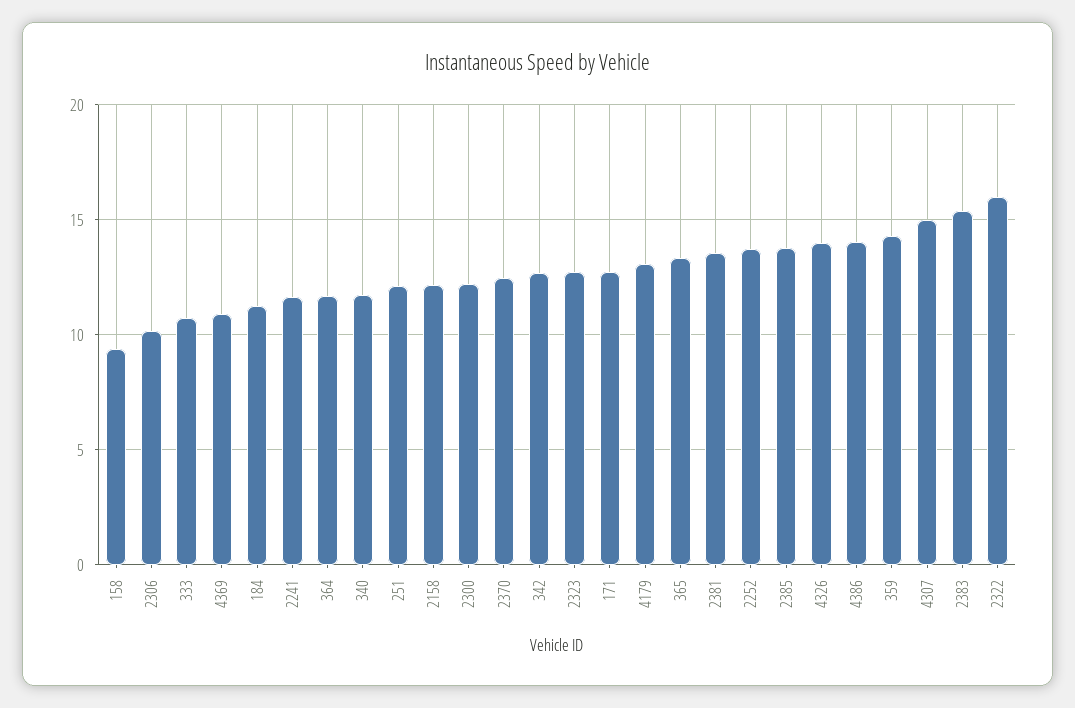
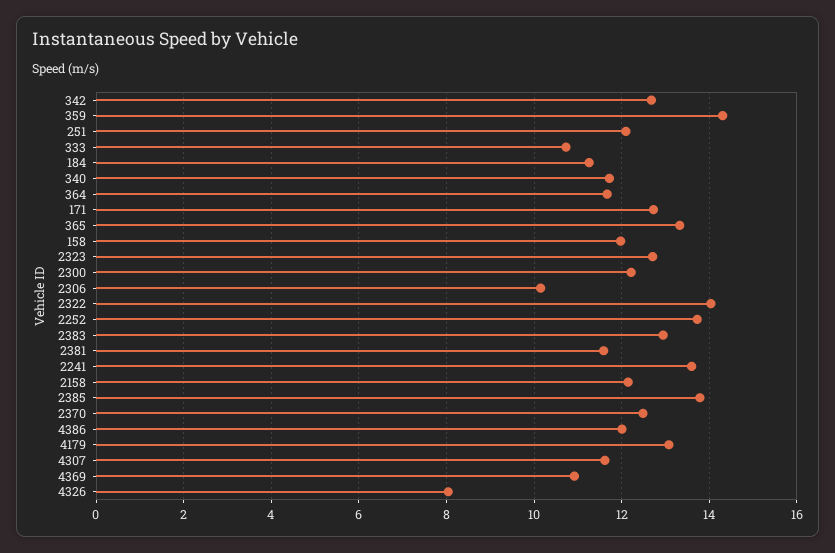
  {
-   "158": 9.5,
+   "158": 12,
    "2306": 10.2,
    "333": 10.8,
    "4369": 11,
    "184": 11.2,
-   "2241": 11.5,
+   "2241": 13.6,
    "364": 11.6,
    "340": 11.8,
    "251": 12.2,
    "2158": 12.2,
    "2300": 12.2,
    "2370": 12.4,
    "342": 12.6,
    "2323": 12.8,
    "171": 12.8,
    "4179": 13,
    "365": 13.4,
-   "2381": 13.5,
+   "2381": 11.6,
    "2252": 13.8,
    "2385": 13.8,
-   "4326": 14,
+   "4326": 8,
-   "4386": 14,
+   "4386": 12,
    "359": 14.4,
-   "4307": 15,
+   "4307": 11.6,
-   "2383": 15.5,
+   "2383": 13,
-   "2322": 16
+   "2322": 14
  }

